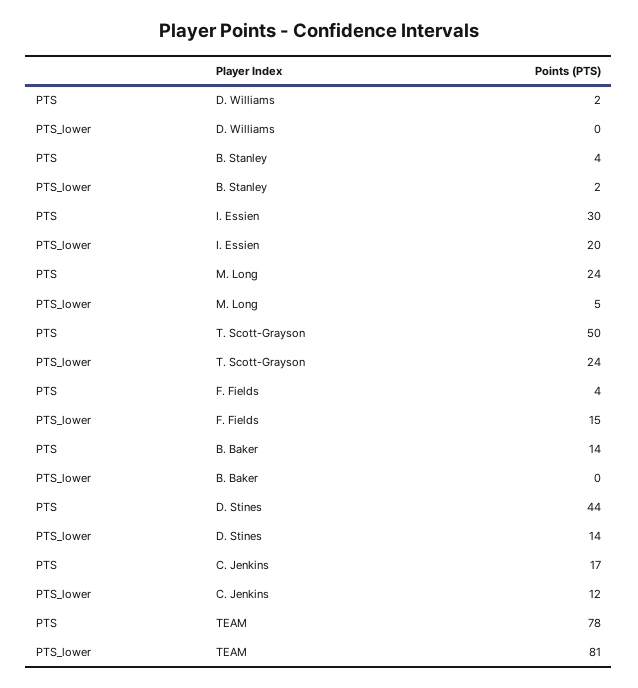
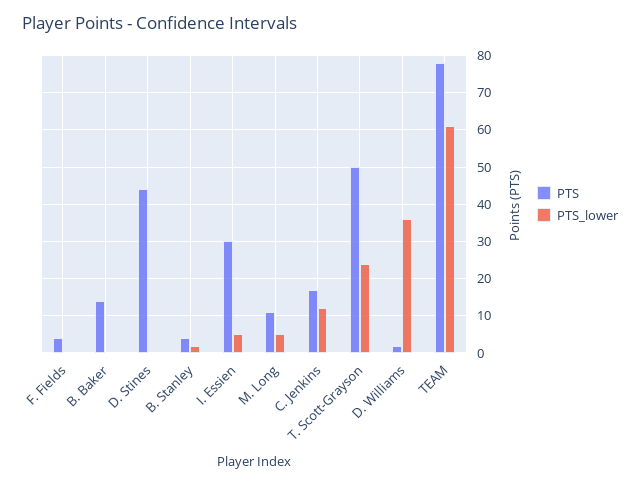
  {
    "PTS": {
      "D. Williams": 2,
      "B. Stanley": 4,
      "I. Essien": 30,
-     "M. Long": 24,
+     "M. Long": 10,
      "T. Scott-Grayson": 50,
      "F. Fields": 4,
      "B. Baker": 14,
      "D. Stines": 44,
      "C. Jenkins": 17,
      "TEAM": 78
    },
    "PTS_lower": {
-     "D. Williams": 0,
+     "D. Williams": 35,
      "B. Stanley": 2,
-     "I. Essien": 20,
+     "I. Essien": 5,
      "M. Long": 5,
      "T. Scott-Grayson": 24,
-     "F. Fields": 15,
+     "F. Fields": 0,
      "B. Baker": 0,
-     "D. Stines": 14,
+     "D. Stines": 0,
      "C. Jenkins": 12,
-     "TEAM": 81
+     "TEAM": 60
    }
  }

